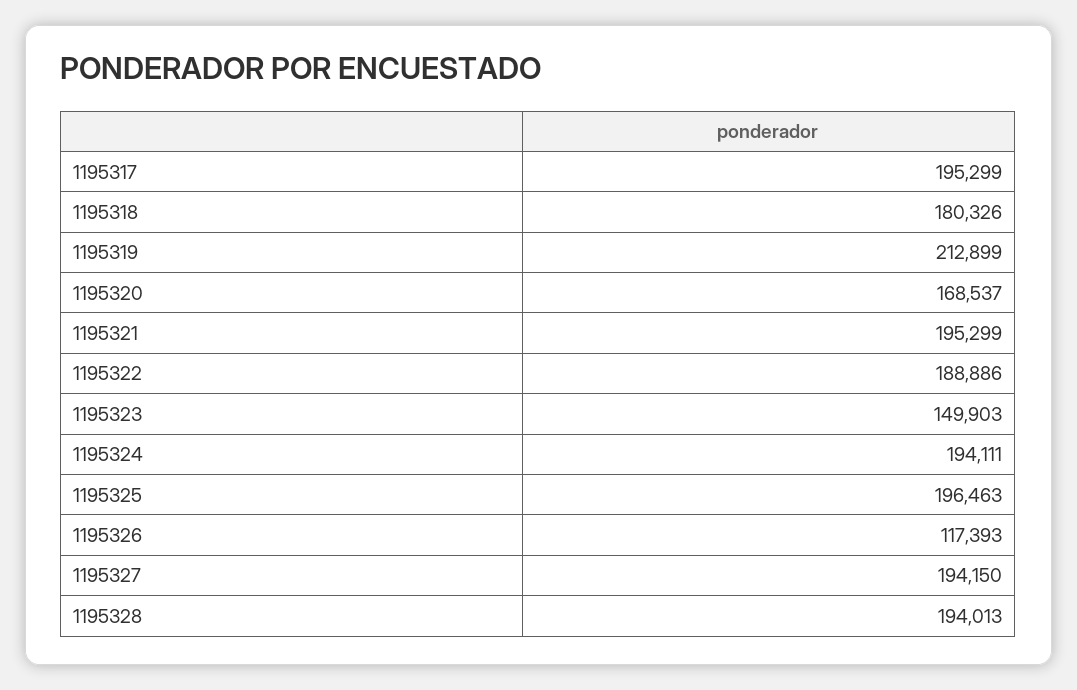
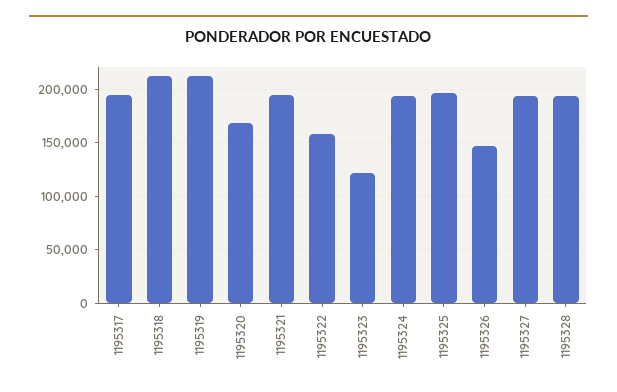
  {
    "1195317": 195299,
-   "1195318": 180326,
+   "1195318": 210000,
    "1195319": 212899,
    "1195320": 168537,
    "1195321": 195299,
-   "1195322": 188886,
+   "1195322": 160000,
-   "1195323": 149903,
+   "1195323": 120000,
    "1195324": 194111,
    "1195325": 196463,
-   "1195326": 117393,
+   "1195326": 150000,
    "1195327": 194150,
    "1195328": 194013
  }

